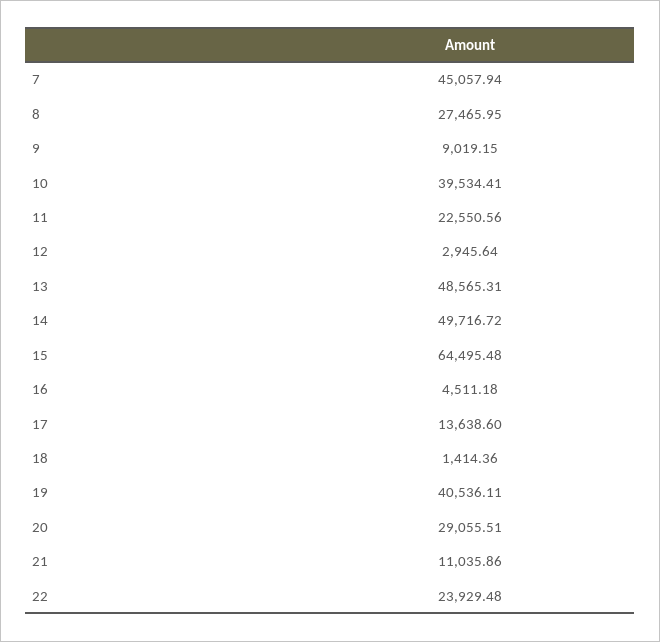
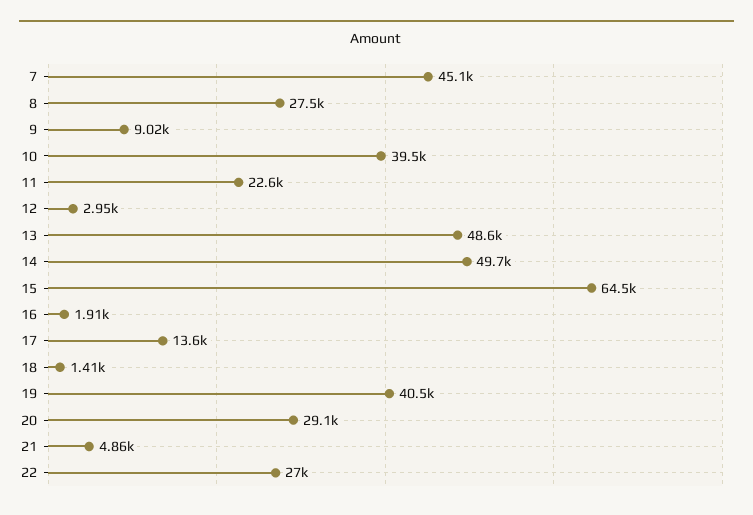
  {
    "7": 45057.94,
    "8": 27465.95,
    "9": 9019.15,
    "10": 39534.41,
    "11": 22550.56,
    "12": 2945.64,
    "13": 48565.31,
    "14": 49716.72,
    "15": 64495.48,
-   "16": 4511.18,
+   "16": 1910,
    "17": 13638.6,
    "18": 1414.36,
    "19": 40536.11,
    "20": 29055.51,
-   "21": 11035.86,
+   "21": 4860,
-   "22": 23929.48
+   "22": 27000
  }

